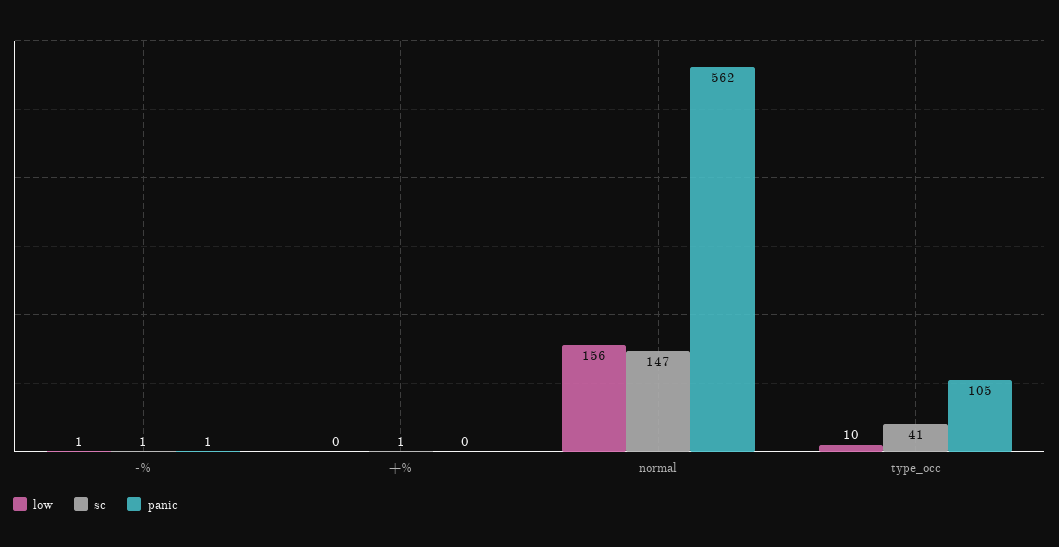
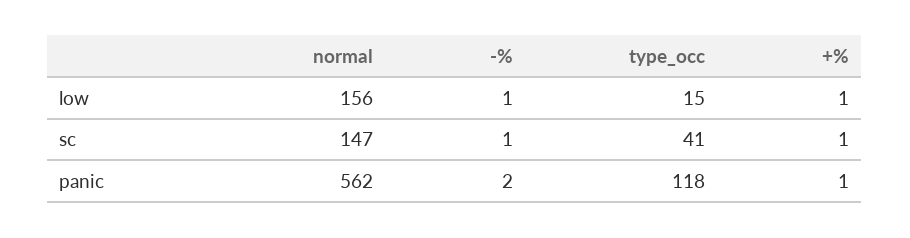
  {
    "low": {
      "-%": 1,
-     "+%": 0,
+     "+%": 1,
      "normal": 156,
-     "type_occ": 10
+     "type_occ": 15
    },
    "sc": {
      "-%": 1,
      "+%": 1,
      "normal": 147,
      "type_occ": 41
    },
    "panic": {
-     "-%": 1,
+     "-%": 2,
-     "+%": 0,
+     "+%": 1,
      "normal": 562,
-     "type_occ": 105
+     "type_occ": 118
    }
  }

